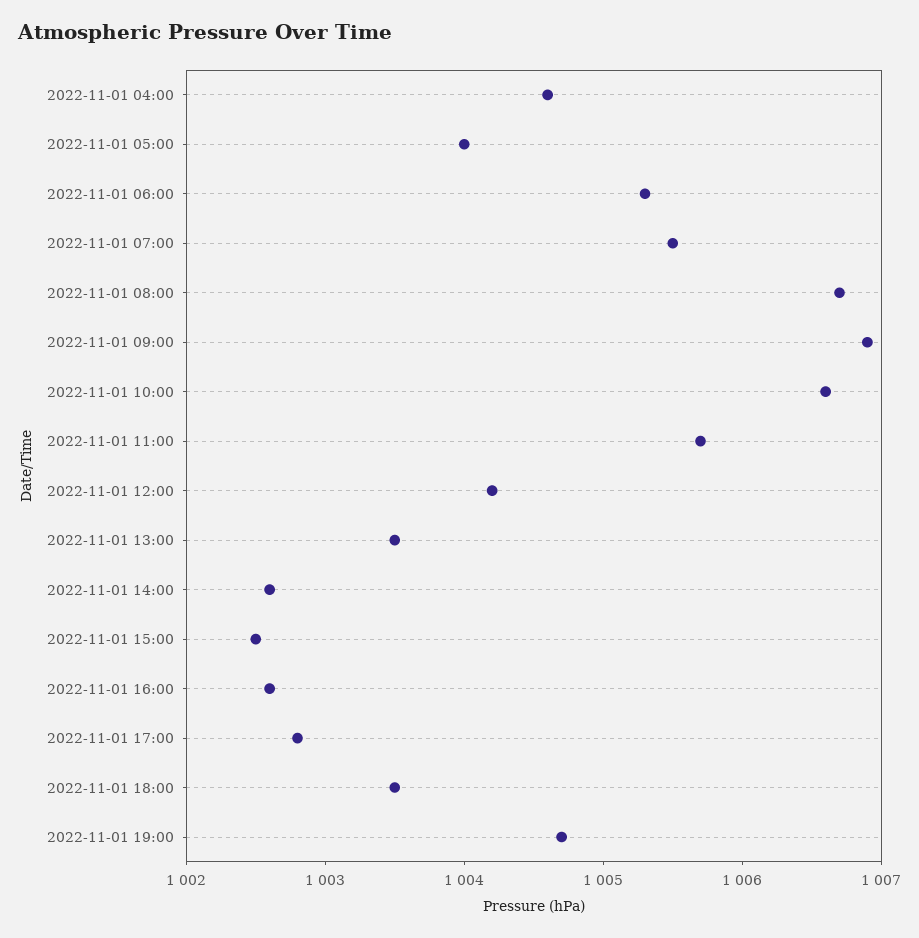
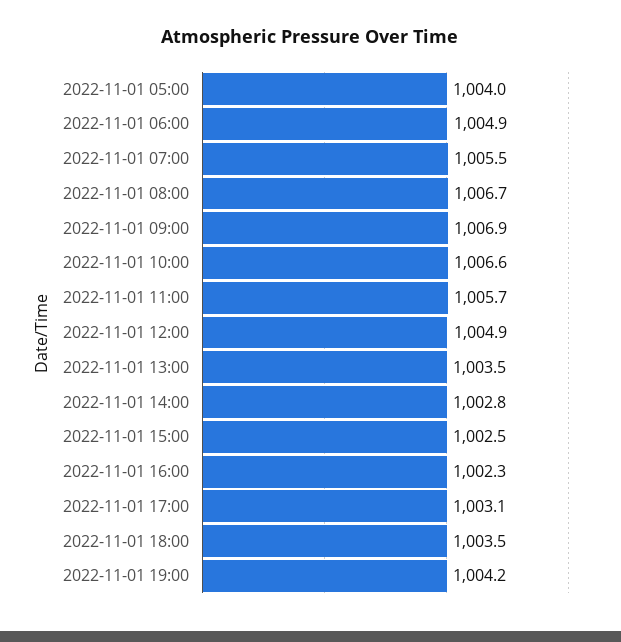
  {
-   "2022-11-01 04:00": 1004.6,
    "2022-11-01 05:00": 1004,
-   "2022-11-01 06:00": 1005.3,
+   "2022-11-01 06:00": 1004.9,
    "2022-11-01 07:00": 1005.5,
    "2022-11-01 08:00": 1006.7,
    "2022-11-01 09:00": 1006.9,
    "2022-11-01 10:00": 1006.6,
    "2022-11-01 11:00": 1005.7,
-   "2022-11-01 12:00": 1004.2,
+   "2022-11-01 12:00": 1004.9,
    "2022-11-01 13:00": 1003.5,
-   "2022-11-01 14:00": 1002.6,
+   "2022-11-01 14:00": 1002.8,
    "2022-11-01 15:00": 1002.5,
-   "2022-11-01 16:00": 1002.6,
+   "2022-11-01 16:00": 1002.3,
-   "2022-11-01 17:00": 1002.8,
+   "2022-11-01 17:00": 1003.1,
    "2022-11-01 18:00": 1003.5,
-   "2022-11-01 19:00": 1004.7
+   "2022-11-01 19:00": 1004.2
  }

